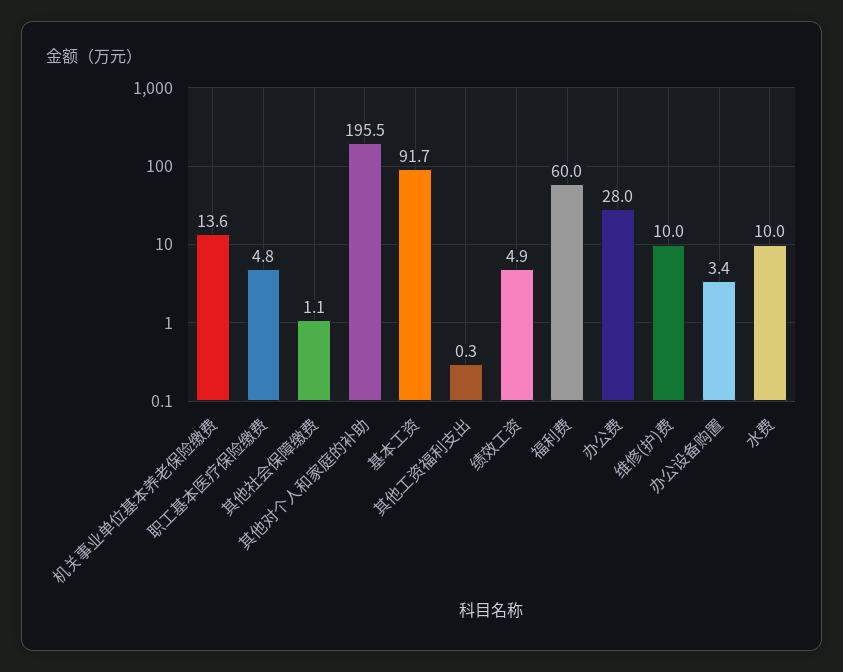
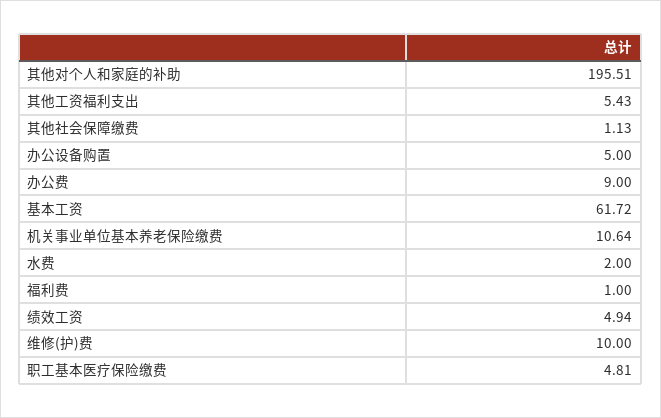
  {
-   "机关事业单位基本养老保险缴费": 13.6,
+   "机关事业单位基本养老保险缴费": 10.64,
    "职工基本医疗保险缴费": 4.81,
    "其他社会保障缴费": 1.13,
    "其他对个人和家庭的补助": 195.51,
-   "基本工资": 91.7,
+   "基本工资": 61.72,
-   "其他工资福利支出": 0.3,
+   "其他工资福利支出": 5.43,
    "绩效工资": 4.94,
-   "福利费": 60,
+   "福利费": 1,
-   "办公费": 28,
+   "办公费": 9,
    "维修(护)费": 10,
-   "办公设备购置": 3.4,
+   "办公设备购置": 5,
-   "水费": 10
+   "水费": 2
  }

